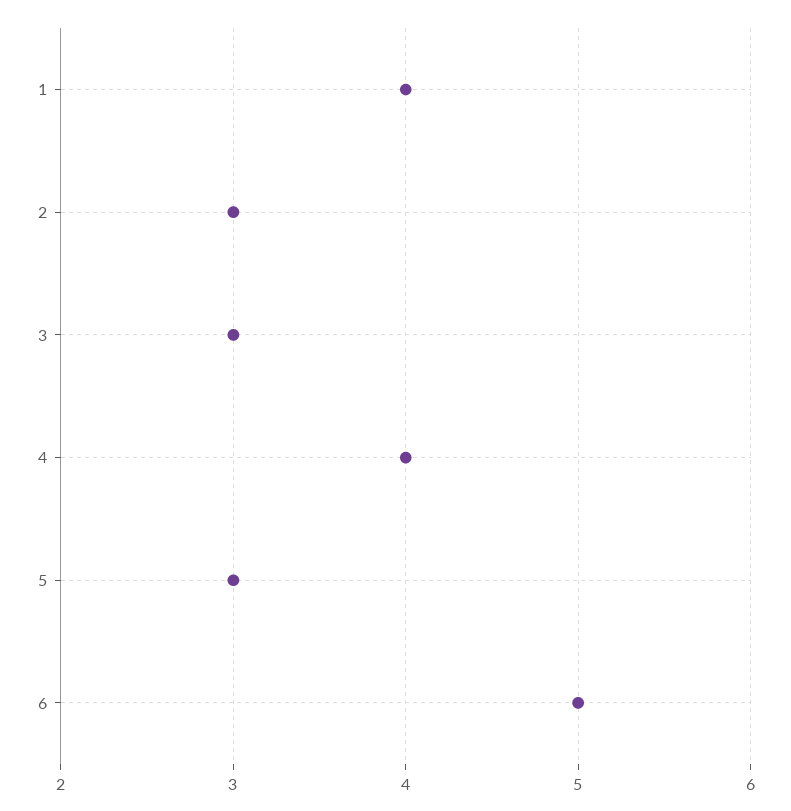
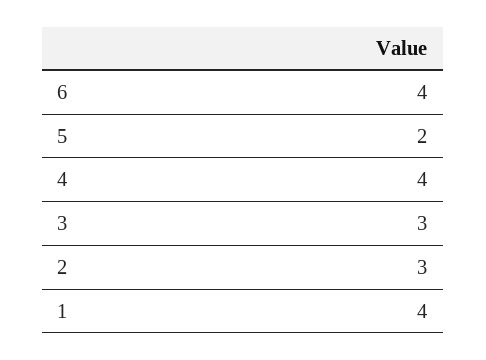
  {
    "1": 4,
    "2": 3,
    "3": 3,
    "4": 4,
-   "5": 3,
+   "5": 2,
-   "6": 5
+   "6": 4
  }

